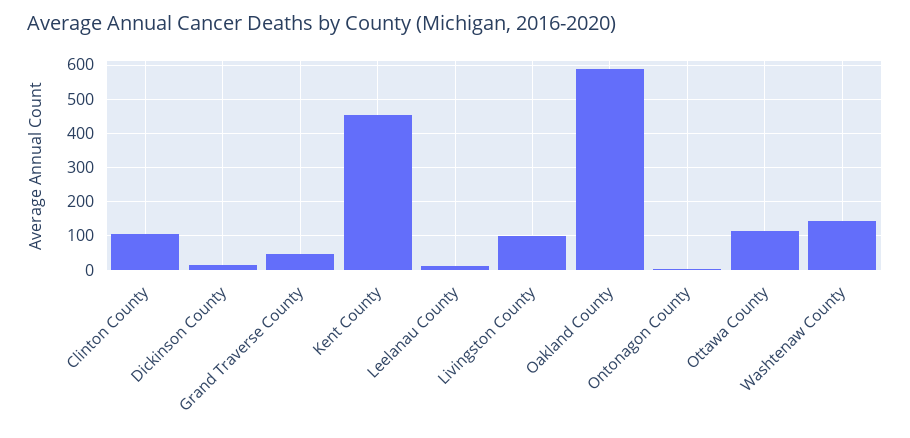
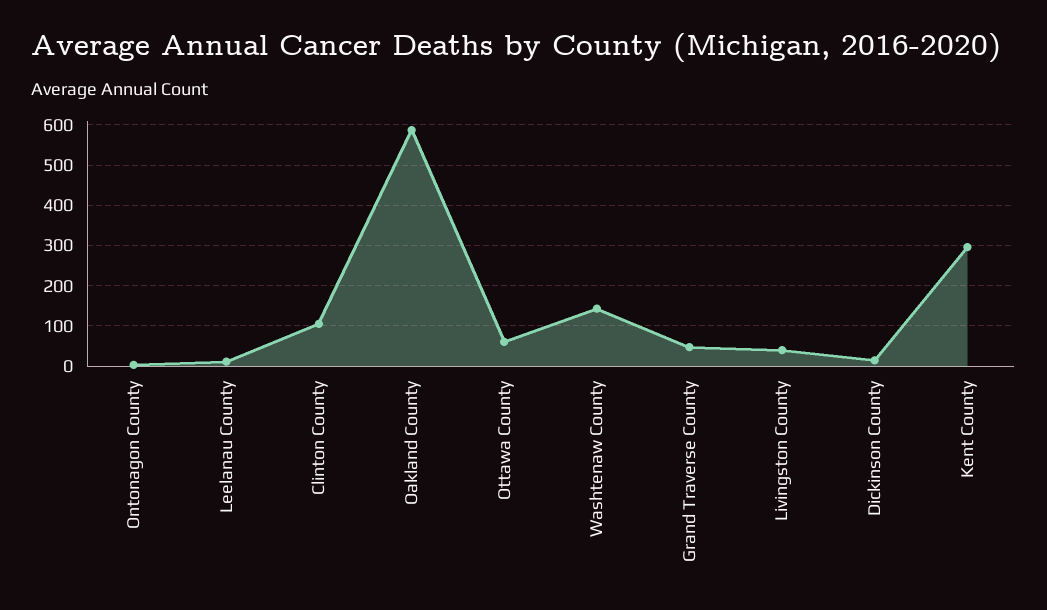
  {
    "Clinton County": 100,
    "Dickinson County": 20,
    "Grand Traverse County": 40,
-   "Kent County": 460,
+   "Kent County": 300,
    "Leelanau County": 20,
-   "Livingston County": 100,
+   "Livingston County": 40,
    "Oakland County": 580,
    "Ontonagon County": 0,
-   "Ottawa County": 120,
+   "Ottawa County": 60,
    "Washtenaw County": 140
  }

